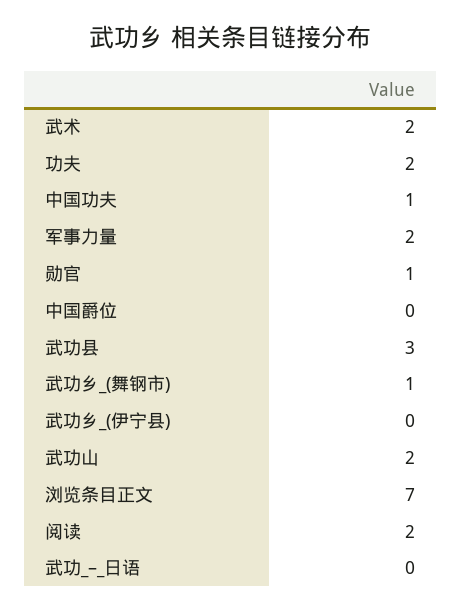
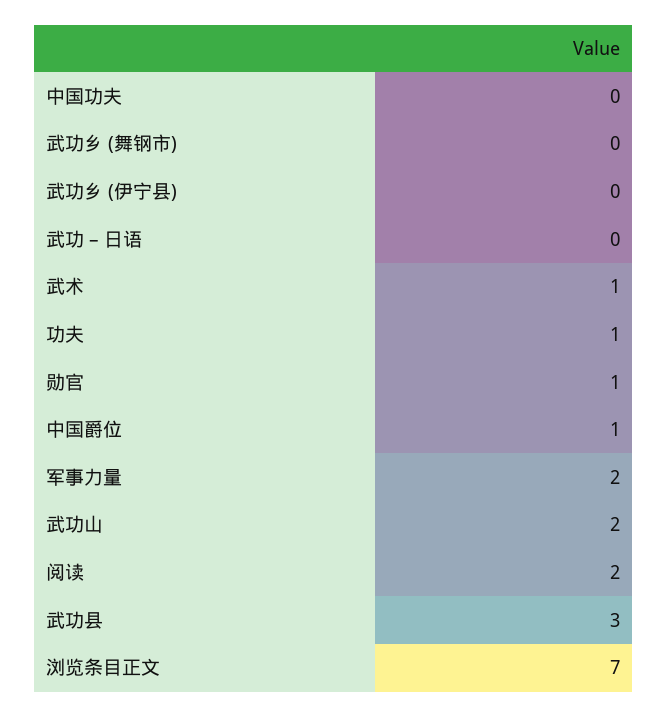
  {
-   "武术": 2,
+   "武术": 1,
-   "功夫": 2,
+   "功夫": 1,
-   "中国功夫": 1,
+   "中国功夫": 0,
    "军事力量": 2,
    "勋官": 1,
-   "中国爵位": 0,
+   "中国爵位": 1,
    "武功县": 3,
-   "武功乡_(舞钢市)": 1,
+   "武功乡_(舞钢市)": 0,
    "武功乡_(伊宁县)": 0,
    "武功山": 2,
    "浏览条目正文": 7,
    "阅读": 2,
    "武功_–_日语": 0
  }

